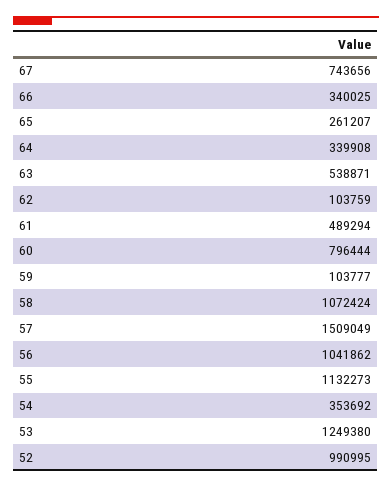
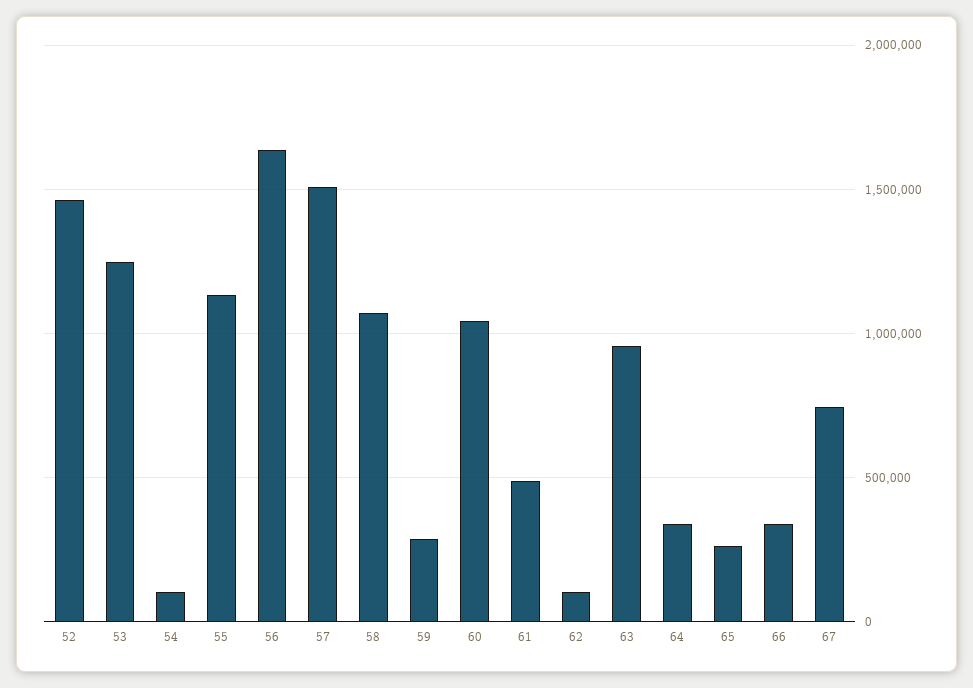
  {
    "67": 743656,
    "66": 340025,
    "65": 261207,
    "64": 339908,
-   "63": 538871,
+   "63": 950000,
    "62": 103759,
    "61": 489294,
-   "60": 796444,
+   "60": 1050000,
-   "59": 103777,
+   "59": 300000,
    "58": 1072424,
    "57": 1509049,
-   "56": 1041862,
+   "56": 1650000,
    "55": 1132273,
-   "54": 353692,
+   "54": 100000,
    "53": 1249380,
-   "52": 990995
+   "52": 1450000
  }

